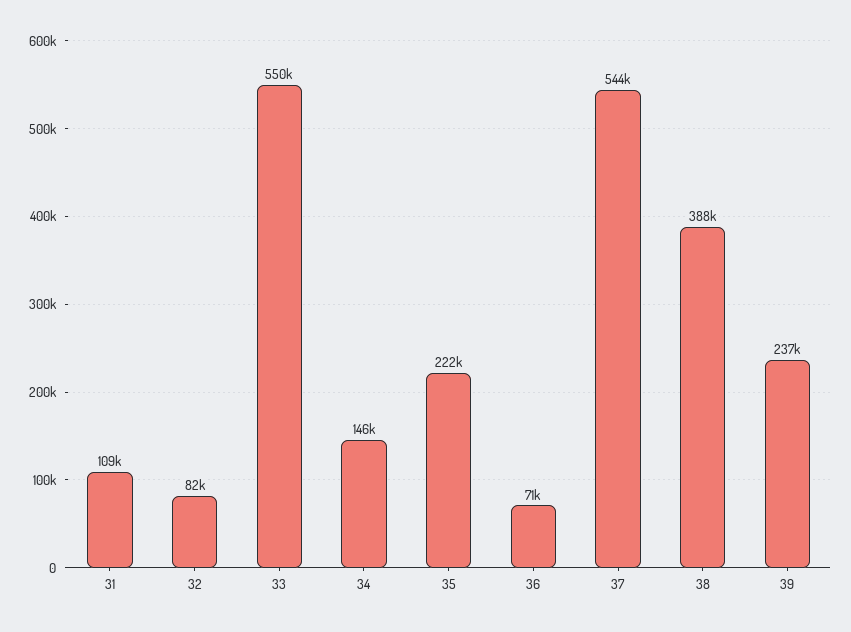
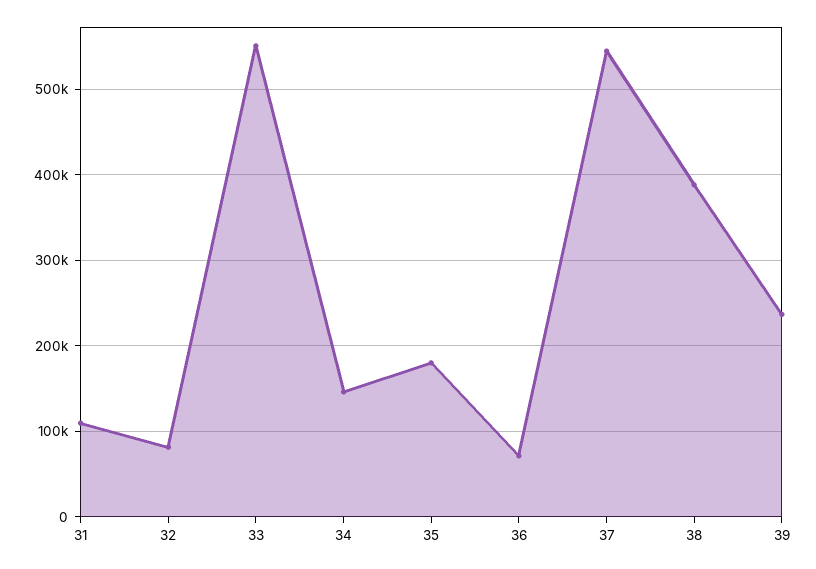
  {
    "31": 109000,
    "32": 82000,
    "33": 550000,
    "34": 146000,
-   "35": 222000,
+   "35": 180000,
    "36": 71000,
    "37": 544000,
    "38": 388000,
    "39": 237000
  }

